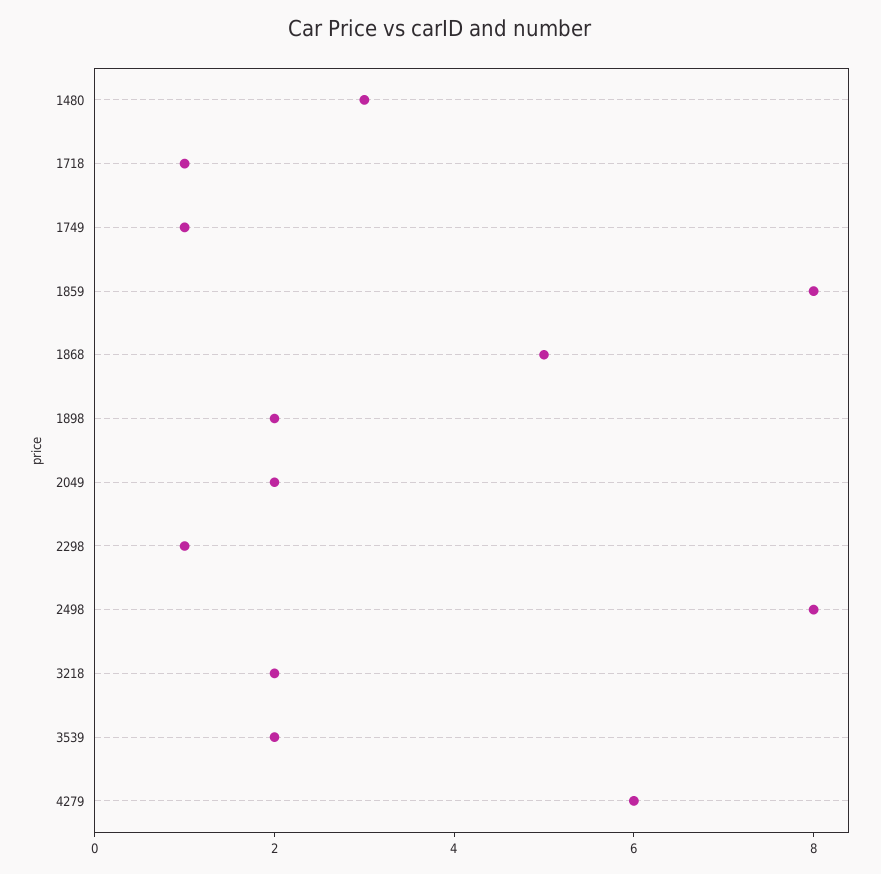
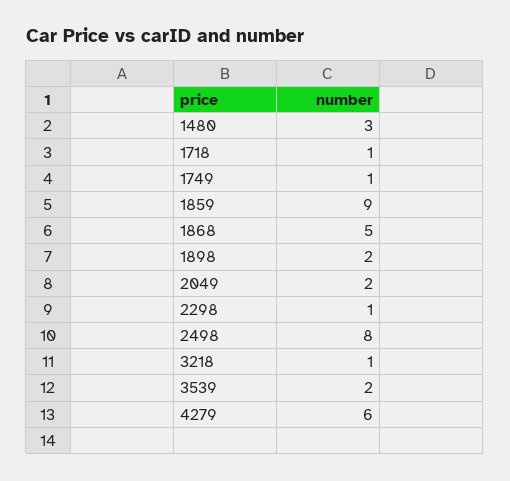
  {
    "1480": 3,
    "1718": 1,
    "1749": 1,
-   "1859": 8,
+   "1859": 9,
    "1868": 5,
    "1898": 2,
    "2049": 2,
    "2298": 1,
    "2498": 8,
-   "3218": 2,
+   "3218": 1,
    "3539": 2,
    "4279": 6
  }

